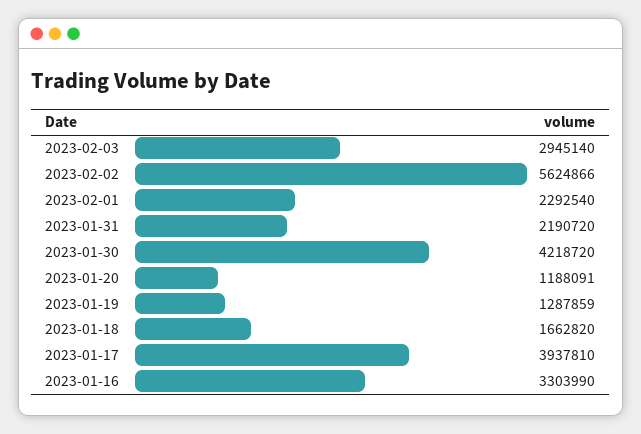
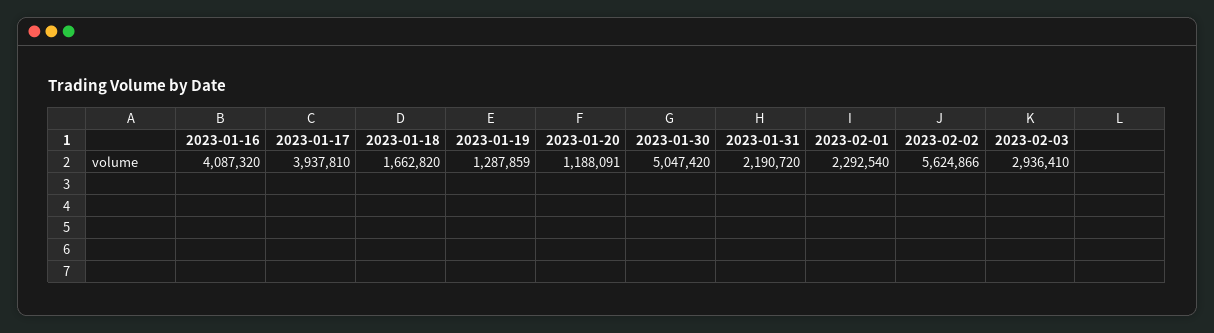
  {
-   "2023-02-03": 2945140,
+   "2023-02-03": 2936410,
    "2023-02-02": 5624866,
    "2023-02-01": 2292540,
    "2023-01-31": 2190720,
-   "2023-01-30": 4218720,
+   "2023-01-30": 5047420,
    "2023-01-20": 1188091,
    "2023-01-19": 1287859,
    "2023-01-18": 1662820,
    "2023-01-17": 3937810,
-   "2023-01-16": 3303990
+   "2023-01-16": 4087320
  }

